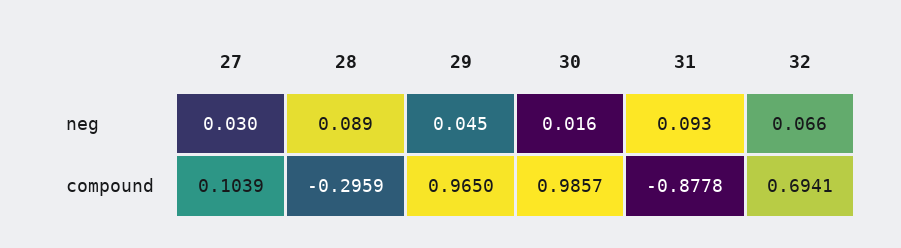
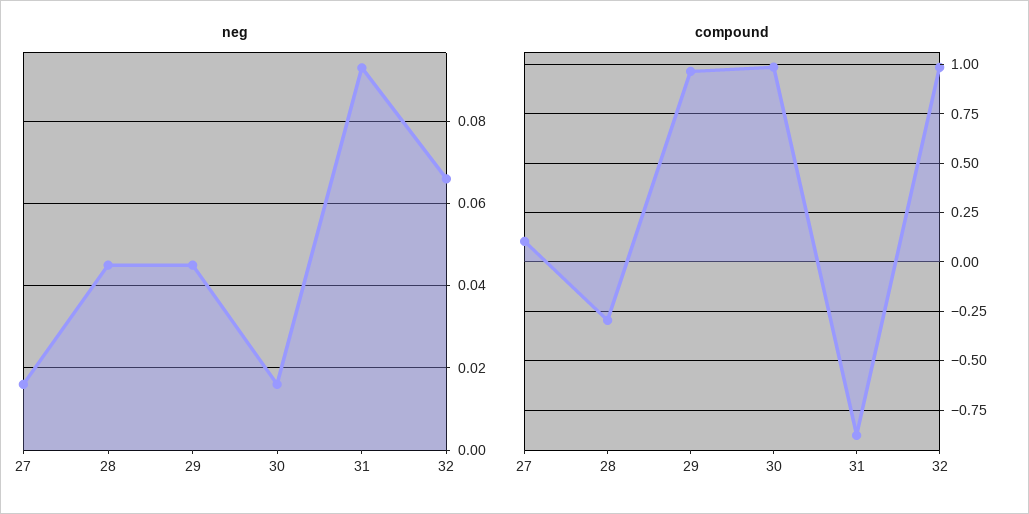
  {
    "neg": {
-     "27": 0.03,
+     "27": 0.015,
-     "28": 0.089,
+     "28": 0.045,
      "29": 0.045,
      "30": 0.016,
      "31": 0.093,
      "32": 0.066
    },
    "compound": {
      "27": 0.1039,
      "28": -0.2959,
      "29": 0.965,
      "30": 0.9857,
      "31": -0.8778,
-     "32": 0.6941
+     "32": 1
    }
  }

